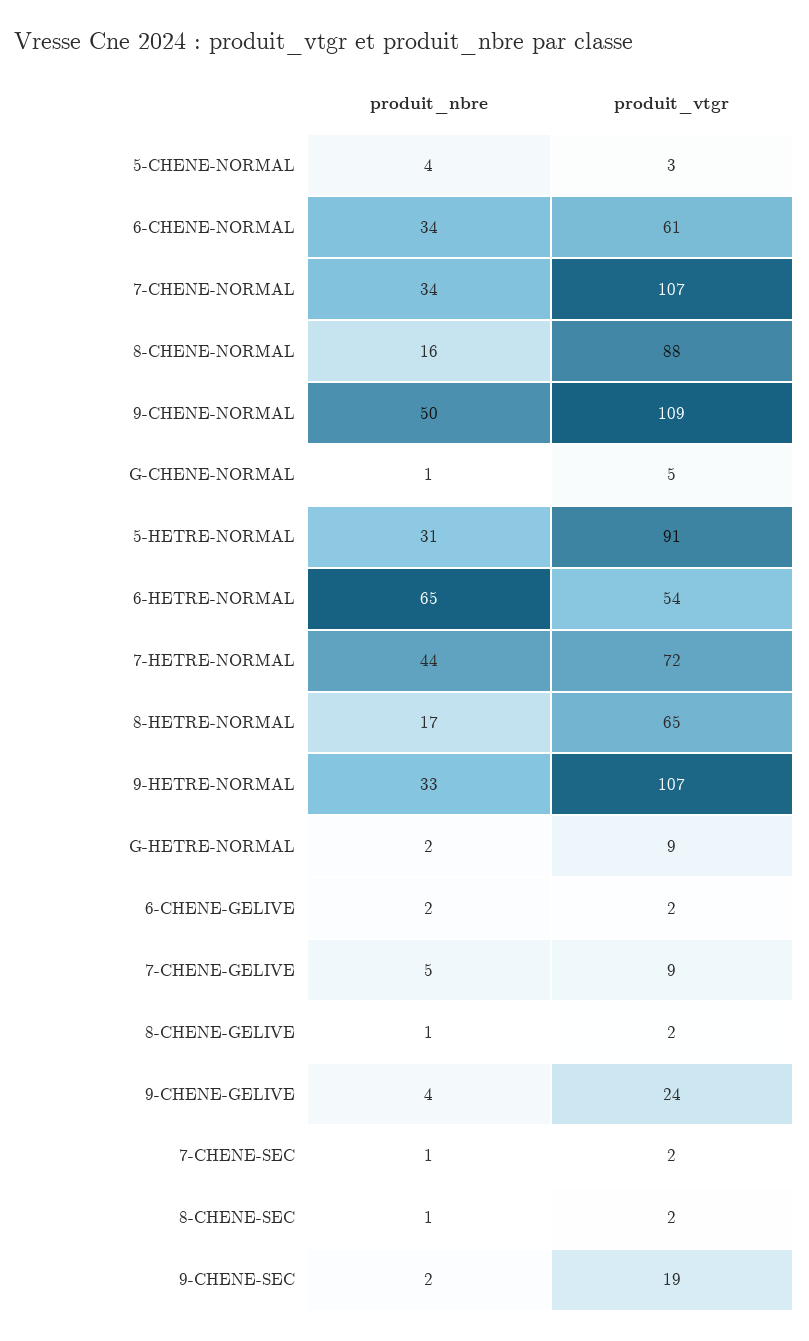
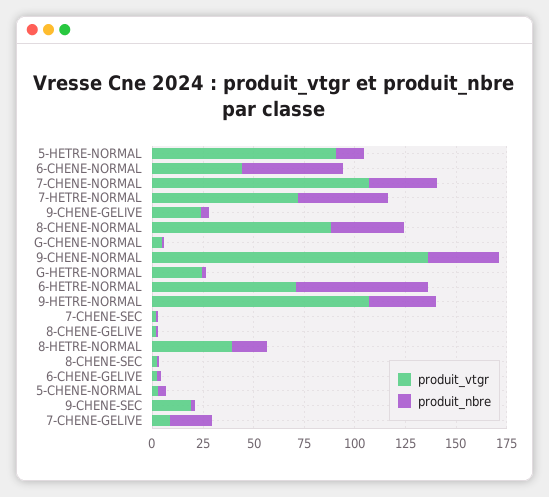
  {
    "produit_nbre": {
      "5-CHENE-NORMAL": 4,
-     "6-CHENE-NORMAL": 34,
+     "6-CHENE-NORMAL": 50,
      "7-CHENE-NORMAL": 34,
-     "8-CHENE-NORMAL": 16,
+     "8-CHENE-NORMAL": 35,
-     "9-CHENE-NORMAL": 50,
+     "9-CHENE-NORMAL": 35,
      "G-CHENE-NORMAL": 1,
-     "5-HETRE-NORMAL": 31,
+     "5-HETRE-NORMAL": 15,
      "6-HETRE-NORMAL": 65,
      "7-HETRE-NORMAL": 44,
      "8-HETRE-NORMAL": 17,
      "9-HETRE-NORMAL": 33,
      "G-HETRE-NORMAL": 2,
      "6-CHENE-GELIVE": 2,
-     "7-CHENE-GELIVE": 5,
+     "7-CHENE-GELIVE": 20,
      "8-CHENE-GELIVE": 1,
      "9-CHENE-GELIVE": 4,
      "7-CHENE-SEC": 1,
      "8-CHENE-SEC": 1,
      "9-CHENE-SEC": 2
    },
    "produit_vtgr": {
      "5-CHENE-NORMAL": 3,
-     "6-CHENE-NORMAL": 61,
+     "6-CHENE-NORMAL": 45,
      "7-CHENE-NORMAL": 107,
      "8-CHENE-NORMAL": 88,
-     "9-CHENE-NORMAL": 109,
+     "9-CHENE-NORMAL": 135,
      "G-CHENE-NORMAL": 5,
      "5-HETRE-NORMAL": 91,
-     "6-HETRE-NORMAL": 54,
+     "6-HETRE-NORMAL": 70,
      "7-HETRE-NORMAL": 72,
-     "8-HETRE-NORMAL": 65,
+     "8-HETRE-NORMAL": 40,
      "9-HETRE-NORMAL": 107,
-     "G-HETRE-NORMAL": 9,
+     "G-HETRE-NORMAL": 25,
      "6-CHENE-GELIVE": 2,
      "7-CHENE-GELIVE": 9,
      "8-CHENE-GELIVE": 2,
      "9-CHENE-GELIVE": 24,
      "7-CHENE-SEC": 2,
      "8-CHENE-SEC": 2,
      "9-CHENE-SEC": 19
    }
  }

